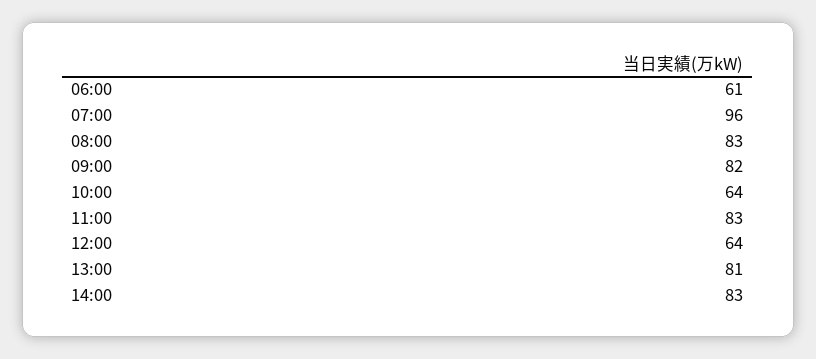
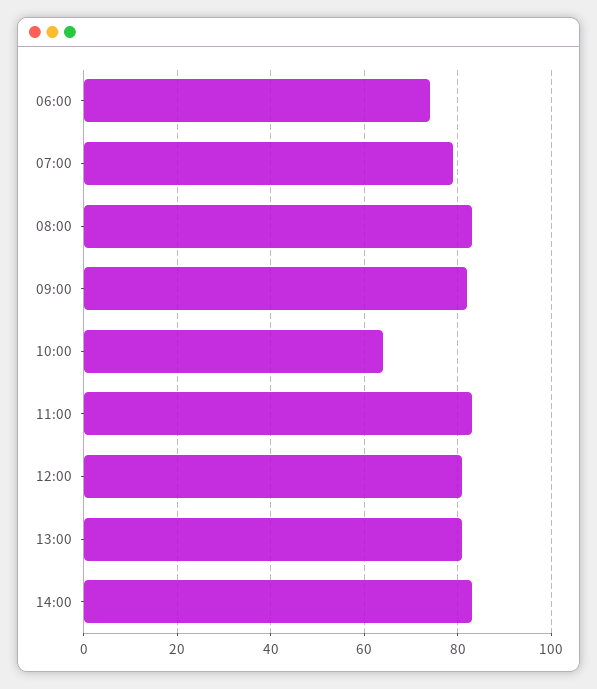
  {
-   "06:00": 61,
+   "06:00": 75,
-   "07:00": 96,
+   "07:00": 80,
    "08:00": 83,
    "09:00": 82,
    "10:00": 64,
    "11:00": 83,
-   "12:00": 64,
+   "12:00": 80,
    "13:00": 81,
    "14:00": 83
  }

